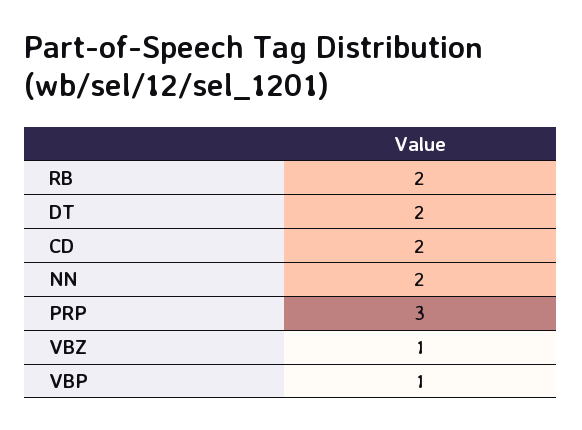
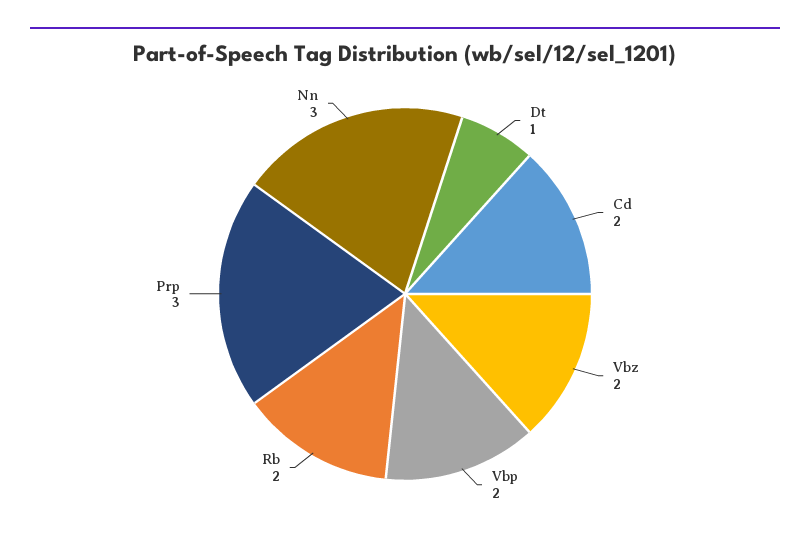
  {
    "RB": 2,
-   "DT": 2,
+   "DT": 1,
    "CD": 2,
-   "NN": 2,
+   "NN": 3,
    "PRP": 3,
-   "VBZ": 1,
+   "VBZ": 2,
-   "VBP": 1
+   "VBP": 2
  }

